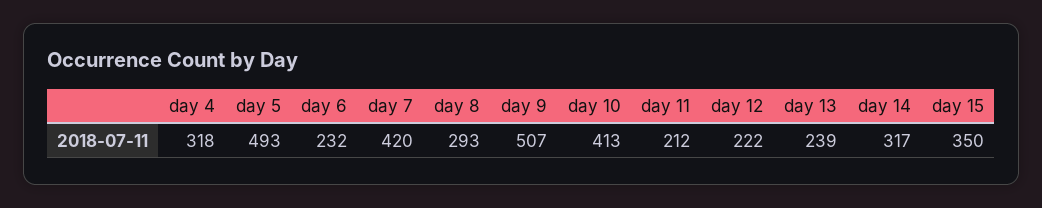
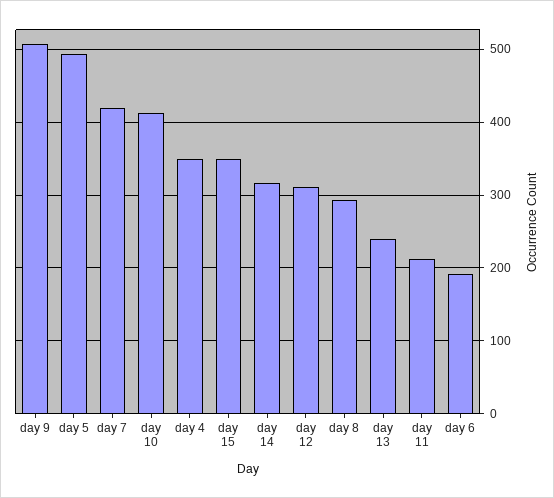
  {
-   "day 4": 318,
+   "day 4": 350,
    "day 5": 493,
-   "day 6": 232,
+   "day 6": 190,
    "day 7": 420,
    "day 8": 293,
    "day 9": 507,
    "day 10": 413,
    "day 11": 212,
-   "day 12": 222,
+   "day 12": 310,
    "day 13": 239,
    "day 14": 317,
    "day 15": 350
  }

